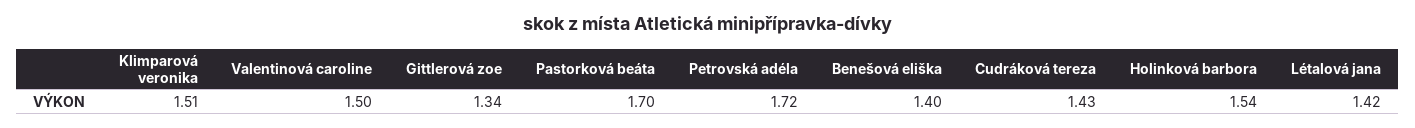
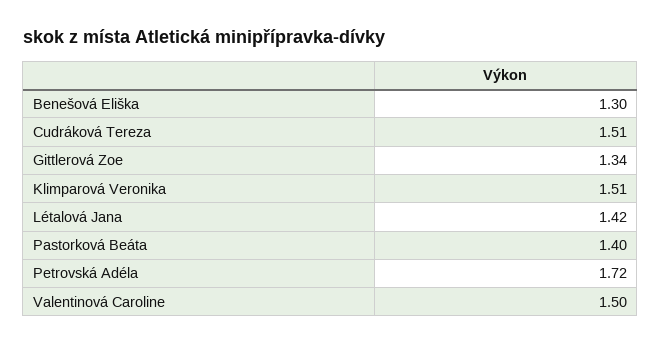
  {
    "Klimparová veronika": 1.51,
    "Valentinová caroline": 1.5,
    "Gittlerová zoe": 1.34,
-   "Pastorková beáta": 1.7,
+   "Pastorková beáta": 1.4,
    "Petrovská adéla": 1.72,
-   "Benešová eliška": 1.4,
+   "Benešová eliška": 1.3,
-   "Cudráková tereza": 1.43,
+   "Cudráková tereza": 1.51,
-   "Holinková barbora": 1.54,
    "Létalová jana": 1.42
  }

